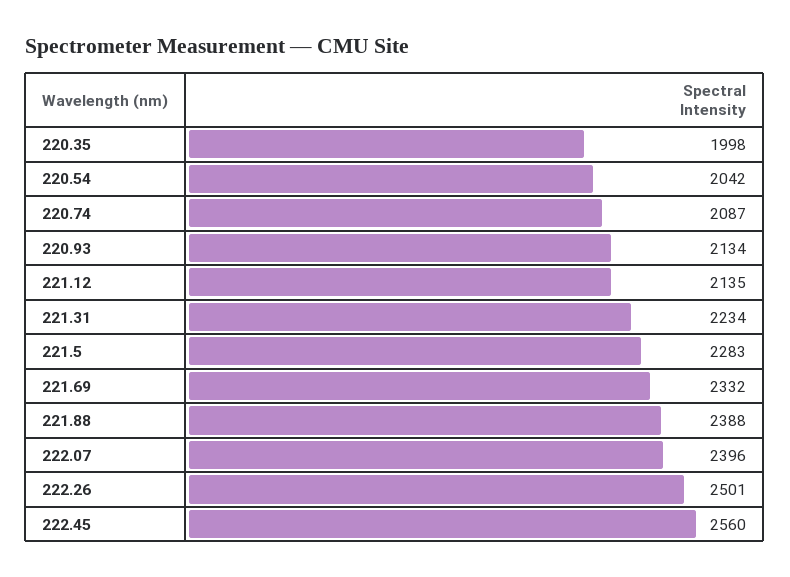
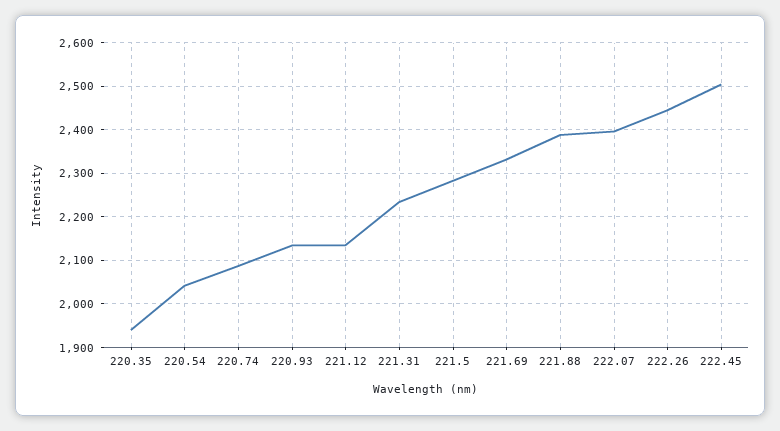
  {
-   "220.35": 1998,
+   "220.35": 1940,
    "220.54": 2042,
    "220.74": 2087,
    "220.93": 2134,
    "221.12": 2135,
    "221.31": 2234,
    "221.5": 2283,
    "221.69": 2332,
    "221.88": 2388,
    "222.07": 2396,
-   "222.26": 2501,
+   "222.26": 2440,
-   "222.45": 2560
+   "222.45": 2500
  }

